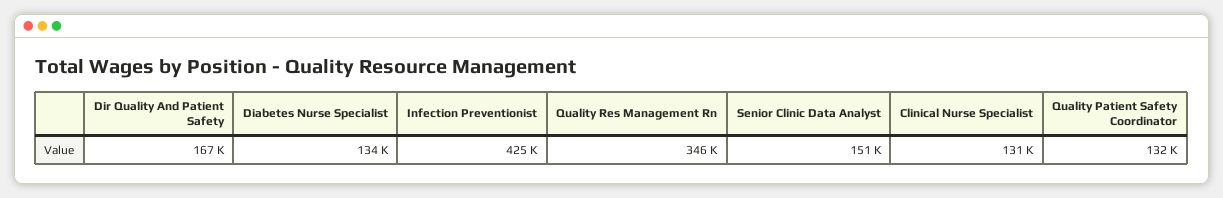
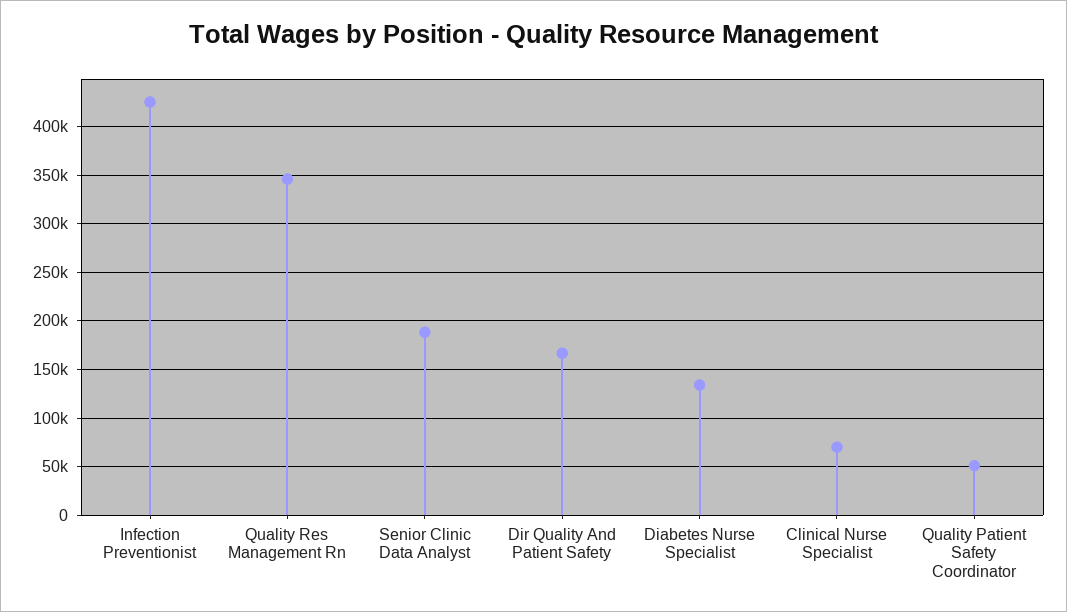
  {
    "Dir Quality And Patient Safety": 167000,
    "Diabetes Nurse Specialist": 134000,
    "Infection Preventionist": 425000,
    "Quality Res Management Rn": 346000,
-   "Senior Clinic Data Analyst": 151000,
+   "Senior Clinic Data Analyst": 190000,
-   "Clinical Nurse Specialist": 131000,
+   "Clinical Nurse Specialist": 70000,
-   "Quality Patient Safety Coordinator": 132000
+   "Quality Patient Safety Coordinator": 50000
  }

